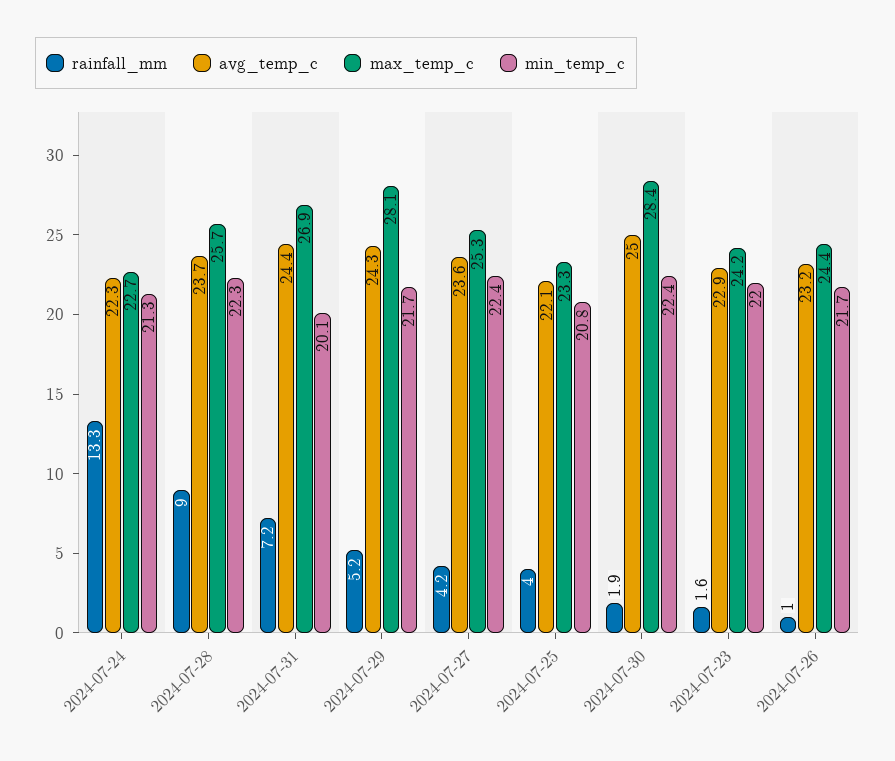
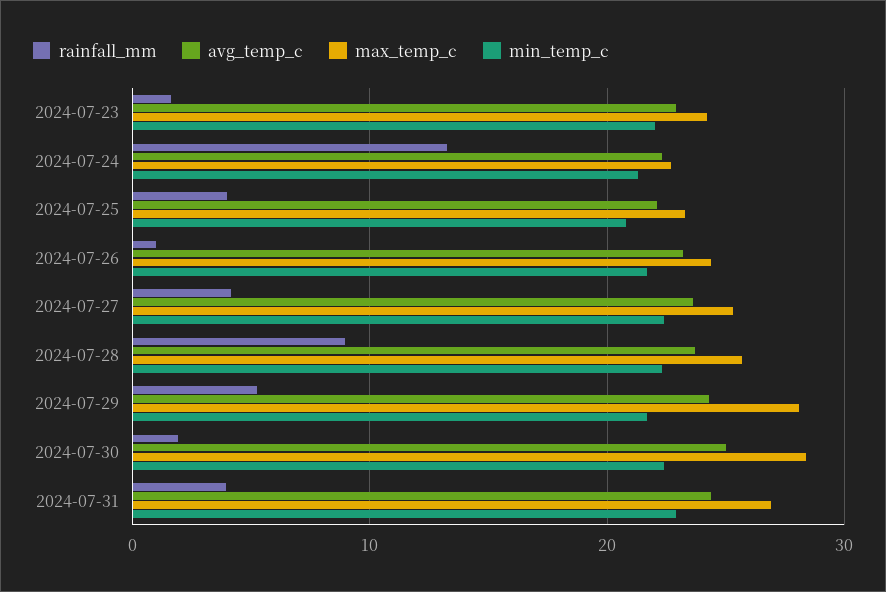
  {
    "rainfall_mm": {
      "2024-07-24": 13.3,
      "2024-07-28": 9,
-     "2024-07-31": 7.2,
+     "2024-07-31": 4,
      "2024-07-29": 5.2,
      "2024-07-27": 4.2,
      "2024-07-25": 4,
      "2024-07-30": 1.9,
      "2024-07-23": 1.6,
      "2024-07-26": 1
    },
    "avg_temp_c": {
      "2024-07-24": 22.3,
      "2024-07-28": 23.7,
      "2024-07-31": 24.4,
      "2024-07-29": 24.3,
      "2024-07-27": 23.6,
      "2024-07-25": 22.1,
      "2024-07-30": 25,
      "2024-07-23": 22.9,
      "2024-07-26": 23.2
    },
    "max_temp_c": {
      "2024-07-24": 22.7,
      "2024-07-28": 25.7,
      "2024-07-31": 26.9,
      "2024-07-29": 28.1,
      "2024-07-27": 25.3,
      "2024-07-25": 23.3,
      "2024-07-30": 28.4,
      "2024-07-23": 24.2,
      "2024-07-26": 24.4
    },
    "min_temp_c": {
      "2024-07-24": 21.3,
      "2024-07-28": 22.3,
-     "2024-07-31": 20.1,
+     "2024-07-31": 23,
      "2024-07-29": 21.7,
      "2024-07-27": 22.4,
      "2024-07-25": 20.8,
      "2024-07-30": 22.4,
      "2024-07-23": 22,
      "2024-07-26": 21.7
    }
  }

